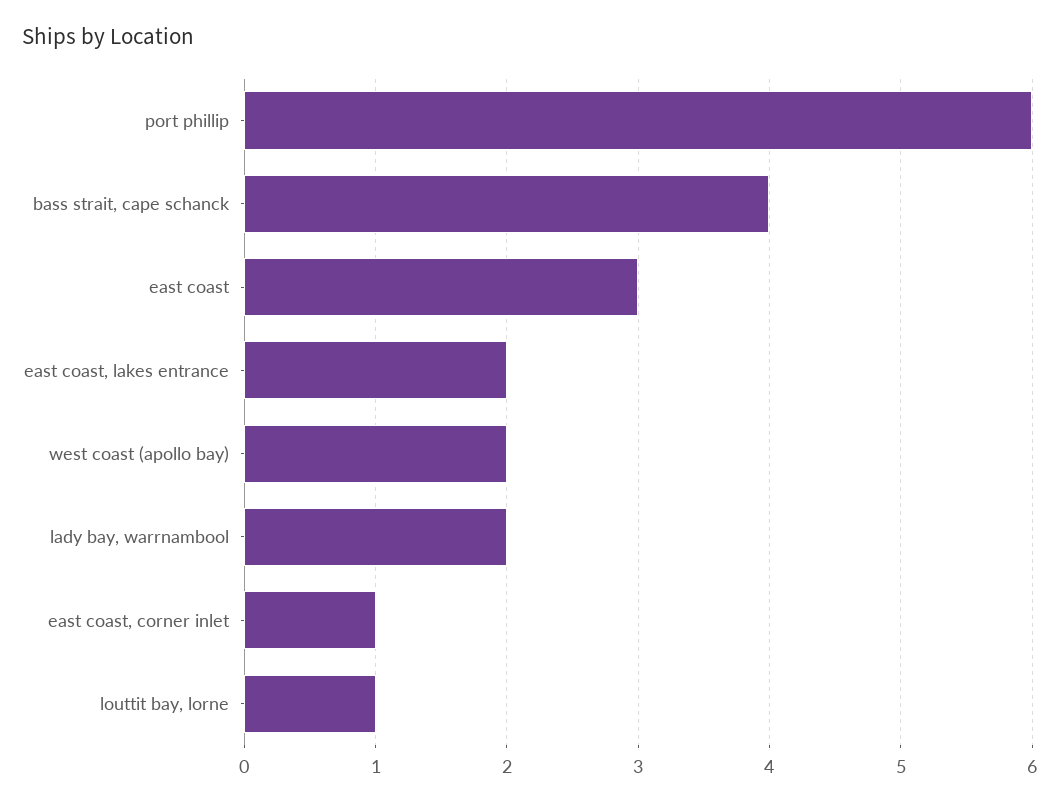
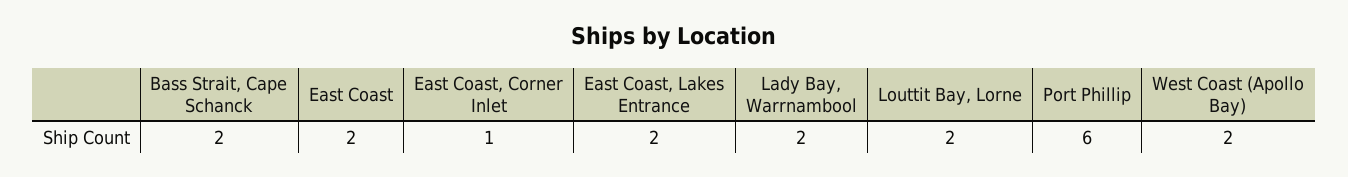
  {
    "port phillip": 6,
-   "bass strait, cape schanck": 4,
+   "bass strait, cape schanck": 2,
-   "east coast": 3,
+   "east coast": 2,
    "east coast, lakes entrance": 2,
    "west coast (apollo bay)": 2,
    "lady bay, warrnambool": 2,
    "east coast, corner inlet": 1,
-   "louttit bay, lorne": 1
+   "louttit bay, lorne": 2
  }

